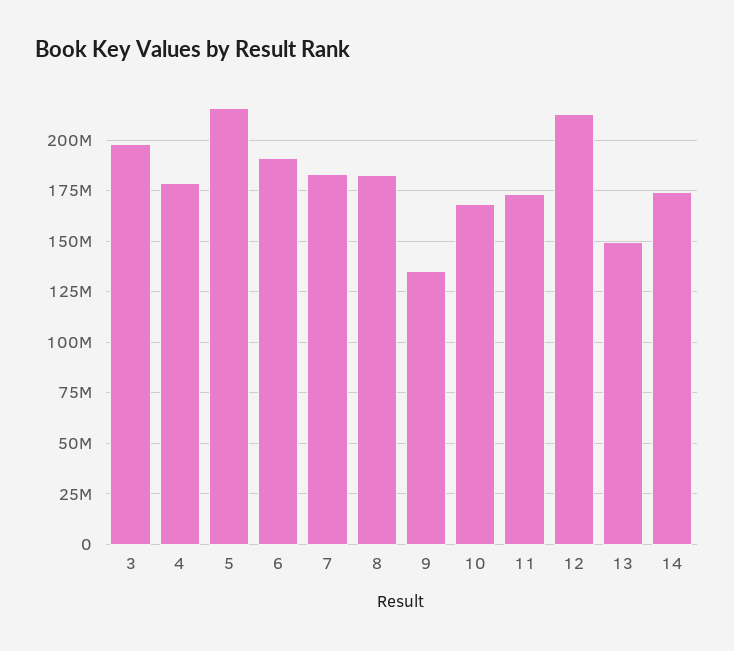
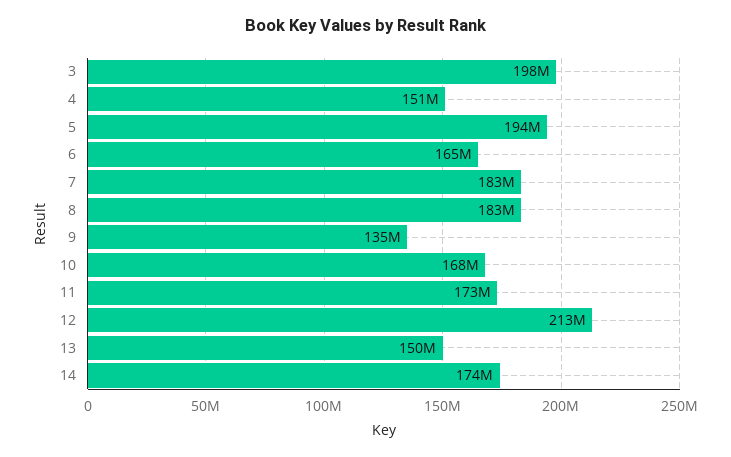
  {
    "3": 198000000,
-   "4": 180000000,
+   "4": 151000000,
-   "5": 215000000,
+   "5": 194000000,
-   "6": 190000000,
+   "6": 165000000,
    "7": 183000000,
    "8": 183000000,
    "9": 135000000,
    "10": 168000000,
    "11": 173000000,
    "12": 213000000,
    "13": 150000000,
    "14": 174000000
  }

